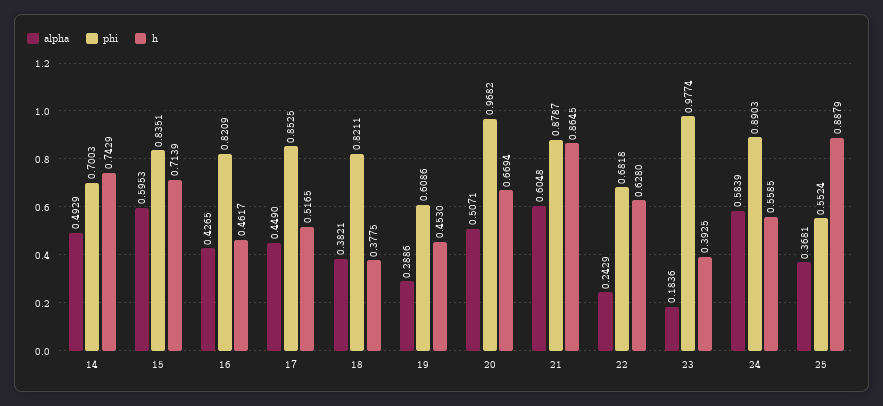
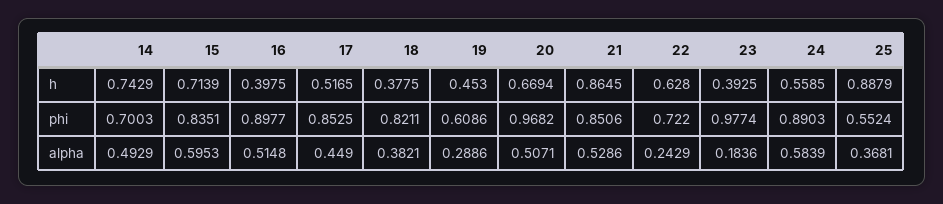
  {
    "alpha": {
      "14": 0.4929,
      "15": 0.5953,
-     "16": 0.4265,
+     "16": 0.5148,
      "17": 0.449,
      "18": 0.3821,
      "19": 0.2886,
      "20": 0.5071,
-     "21": 0.6048,
+     "21": 0.5286,
      "22": 0.2429,
      "23": 0.1836,
      "24": 0.5839,
      "25": 0.3681
    },
    "phi": {
      "14": 0.7003,
      "15": 0.8351,
-     "16": 0.8209,
+     "16": 0.8977,
      "17": 0.8525,
      "18": 0.8211,
      "19": 0.6086,
      "20": 0.9682,
-     "21": 0.8787,
+     "21": 0.8506,
-     "22": 0.6818,
+     "22": 0.722,
      "23": 0.9774,
      "24": 0.8903,
      "25": 0.5524
    },
    "h": {
      "14": 0.7429,
      "15": 0.7139,
-     "16": 0.4617,
+     "16": 0.3975,
      "17": 0.5165,
      "18": 0.3775,
      "19": 0.453,
      "20": 0.6694,
      "21": 0.8645,
      "22": 0.628,
      "23": 0.3925,
      "24": 0.5585,
      "25": 0.8879
    }
  }

